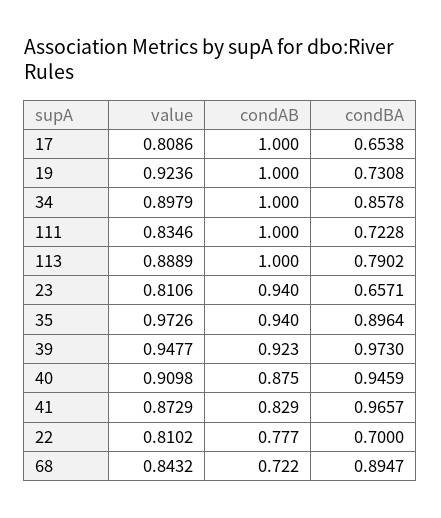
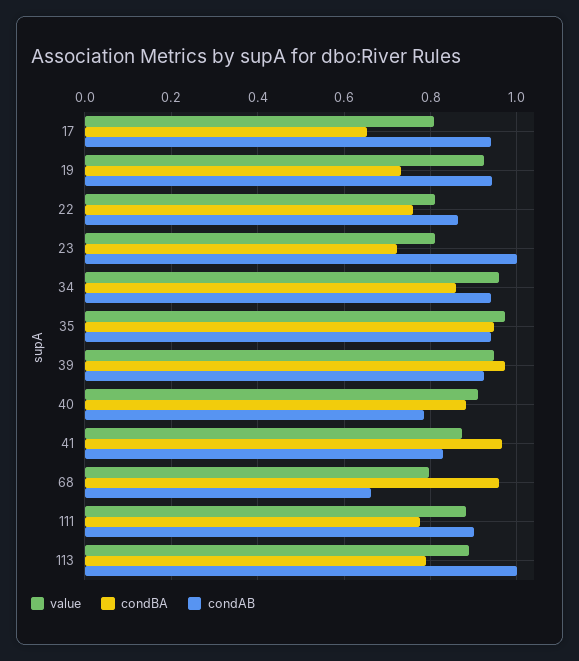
  {
    "value": {
      "17": 0.8086,
      "19": 0.9236,
-     "34": 0.8979,
+     "34": 0.96,
-     "111": 0.8346,
+     "111": 0.88,
      "113": 0.8889,
      "23": 0.8106,
      "35": 0.9726,
      "39": 0.9477,
      "40": 0.9098,
      "41": 0.8729,
      "22": 0.8102,
-     "68": 0.8432
+     "68": 0.8
    },
    "condAB": {
-     "17": 1,
+     "17": 0.94,
-     "19": 1,
+     "19": 0.94,
-     "34": 1,
+     "34": 0.94,
-     "111": 1,
+     "111": 0.9,
      "113": 1,
-     "23": 0.94,
+     "23": 1,
      "35": 0.94,
      "39": 0.923,
-     "40": 0.875,
+     "40": 0.78,
      "41": 0.829,
-     "22": 0.777,
+     "22": 0.86,
-     "68": 0.722
+     "68": 0.66
    },
    "condBA": {
      "17": 0.6538,
      "19": 0.7308,
      "34": 0.8578,
-     "111": 0.7228,
+     "111": 0.78,
      "113": 0.7902,
-     "23": 0.6571,
+     "23": 0.72,
-     "35": 0.8964,
+     "35": 0.94,
      "39": 0.973,
-     "40": 0.9459,
+     "40": 0.88,
      "41": 0.9657,
-     "22": 0.7,
+     "22": 0.76,
-     "68": 0.8947
+     "68": 0.96
    }
  }

